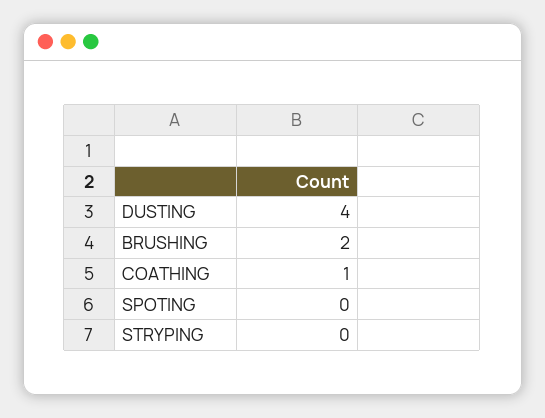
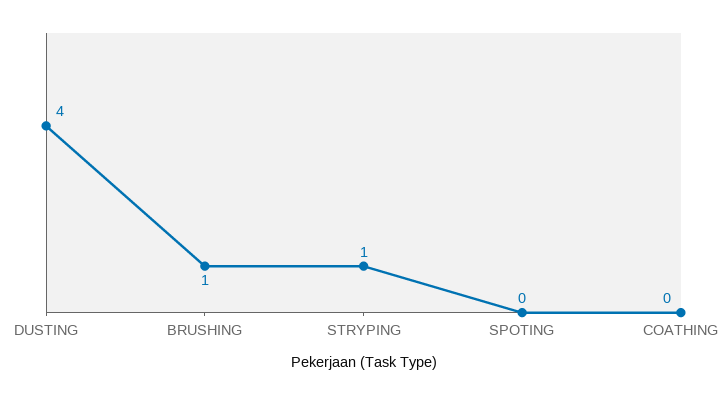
  {
    "DUSTING": 4,
-   "BRUSHING": 2,
+   "BRUSHING": 1,
-   "COATHING": 1,
+   "COATHING": 0,
    "SPOTING": 0,
-   "STRYPING": 0
+   "STRYPING": 1
  }

